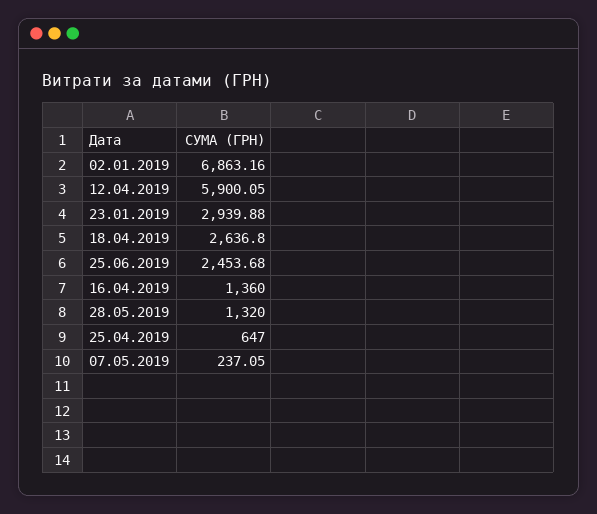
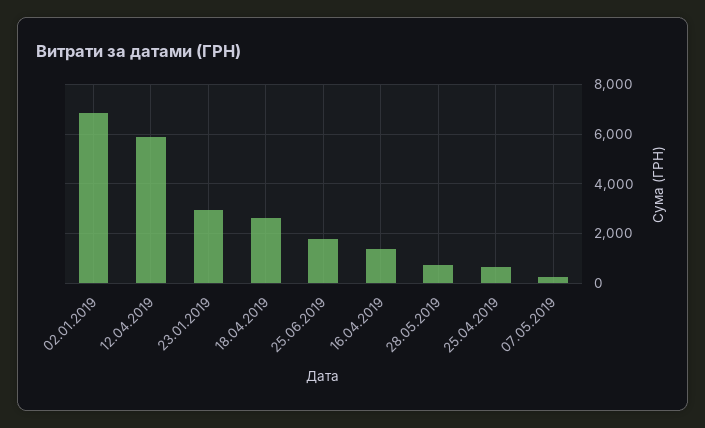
  {
    "02.01.2019": 6863.16,
    "12.04.2019": 5900.05,
    "23.01.2019": 2939.88,
    "18.04.2019": 2636.8,
-   "25.06.2019": 2453.68,
+   "25.06.2019": 1750,
    "16.04.2019": 1360,
-   "28.05.2019": 1320,
+   "28.05.2019": 750,
    "25.04.2019": 647,
    "07.05.2019": 237.05
  }

